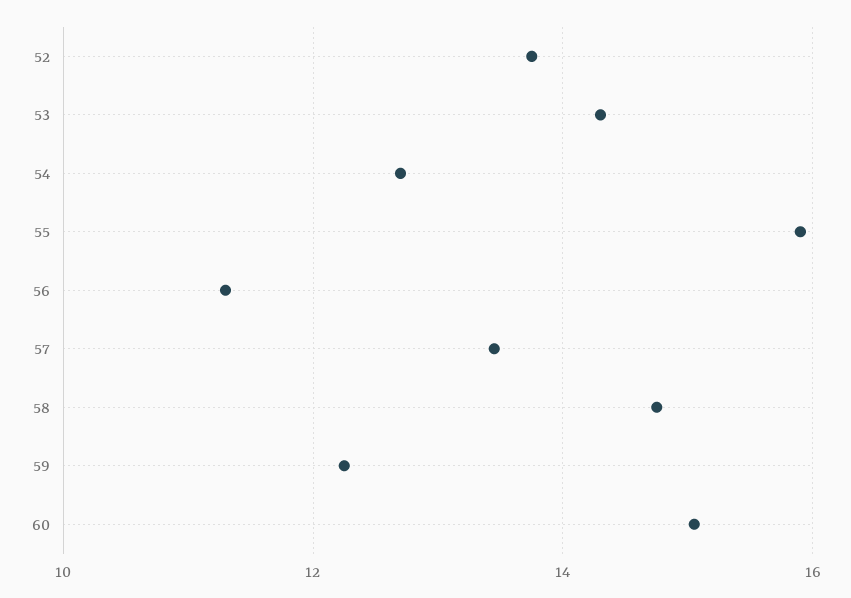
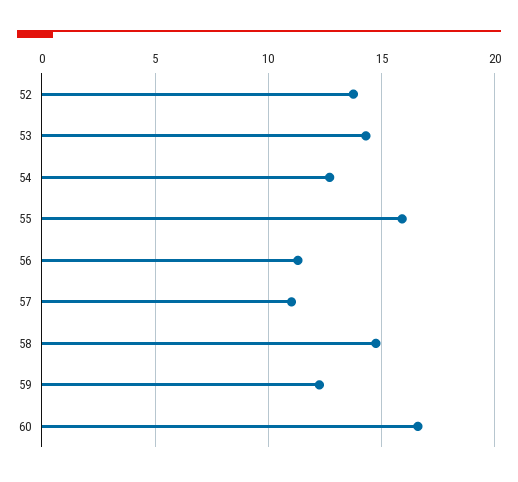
  {
    "52": 13.8,
    "53": 14.4,
    "54": 12.8,
    "55": 16,
    "56": 11.4,
-   "57": 13.4,
+   "57": 11,
    "58": 14.8,
    "59": 12.2,
-   "60": 15
+   "60": 16.5
  }

